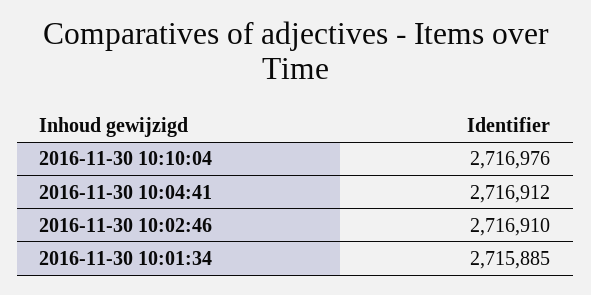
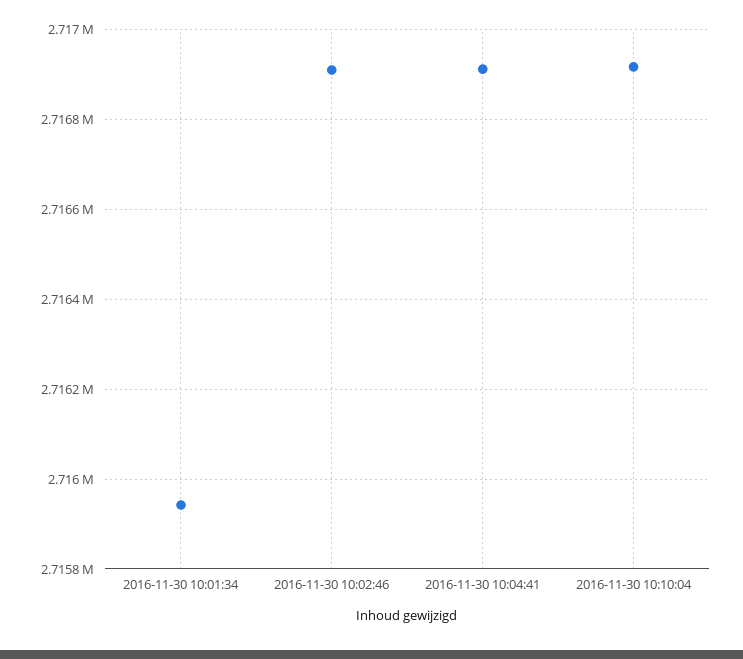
  {
-   "2016-11-30 10:10:04": 2716976,
+   "2016-11-30 10:10:04": 2716920,
    "2016-11-30 10:04:41": 2716912,
    "2016-11-30 10:02:46": 2716910,
-   "2016-11-30 10:01:34": 2715885
+   "2016-11-30 10:01:34": 2715940
  }

